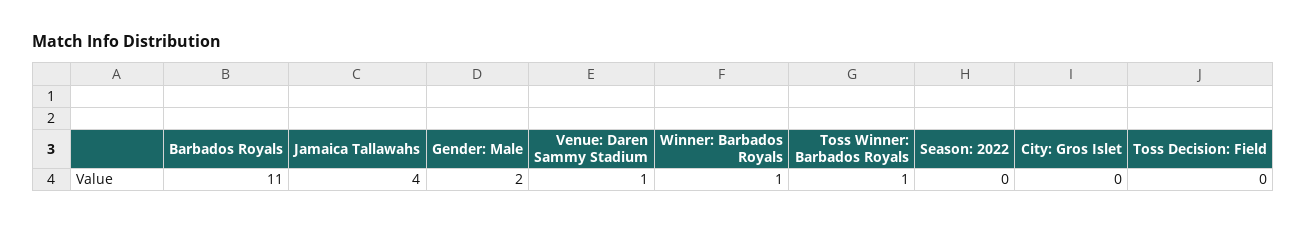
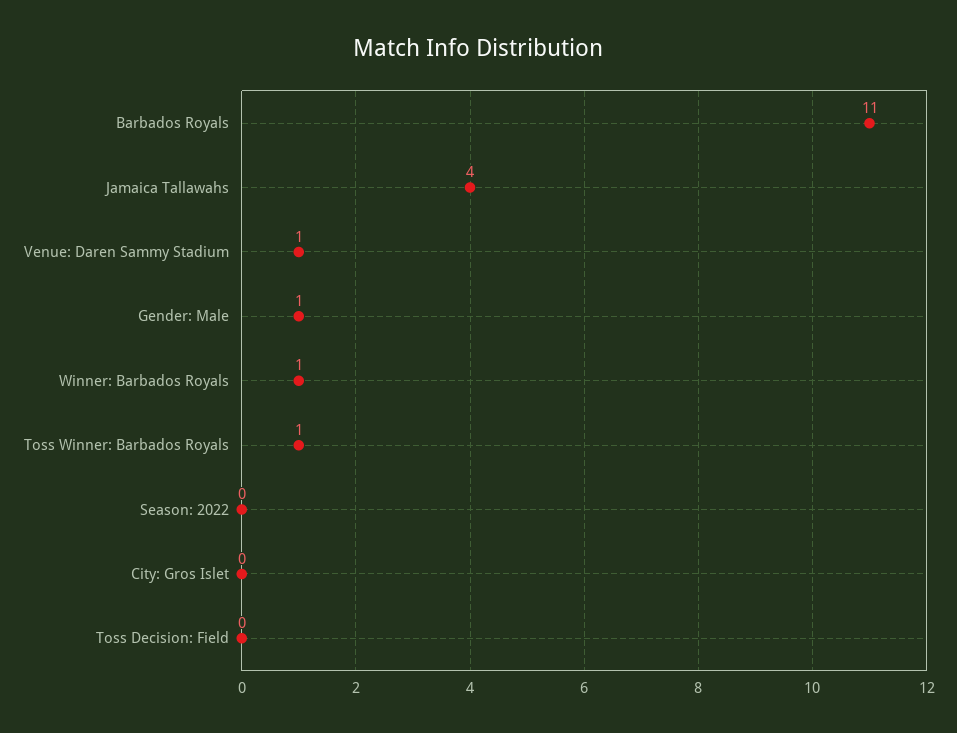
  {
    "Barbados Royals": 11,
    "Jamaica Tallawahs": 4,
-   "Gender: Male": 2,
+   "Gender: Male": 1,
    "Venue: Daren Sammy Stadium": 1,
    "Winner: Barbados Royals": 1,
    "Toss Winner: Barbados Royals": 1,
    "Season: 2022": 0,
    "City: Gros Islet": 0,
    "Toss Decision: Field": 0
  }

